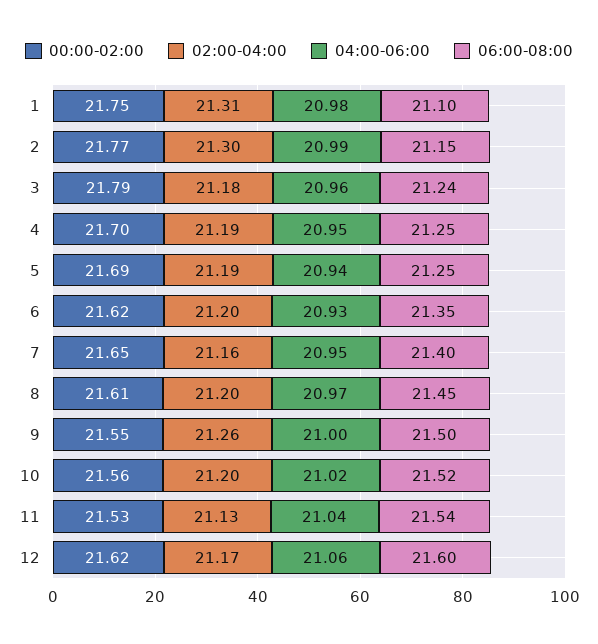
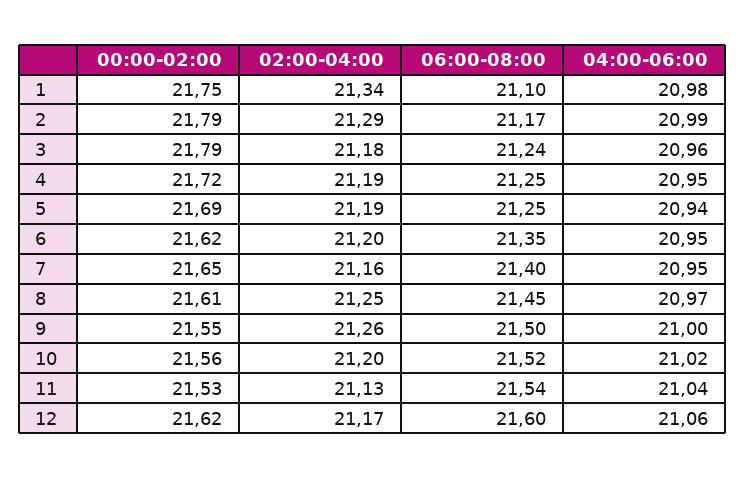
  {
    "00:00-02:00": {
      "1": 21.75,
-     "2": 21.77,
+     "2": 21.79,
      "3": 21.79,
-     "4": 21.7,
+     "4": 21.72,
      "5": 21.69,
      "6": 21.62,
      "7": 21.65,
      "8": 21.61,
      "9": 21.55,
      "10": 21.56,
      "11": 21.53,
      "12": 21.62
    },
    "02:00-04:00": {
-     "1": 21.31,
+     "1": 21.34,
-     "2": 21.3,
+     "2": 21.29,
      "3": 21.18,
      "4": 21.19,
      "5": 21.19,
      "6": 21.2,
      "7": 21.16,
-     "8": 21.2,
+     "8": 21.25,
      "9": 21.26,
      "10": 21.2,
      "11": 21.13,
      "12": 21.17
    },
    "04:00-06:00": {
      "1": 20.98,
      "2": 20.99,
      "3": 20.96,
      "4": 20.95,
      "5": 20.94,
-     "6": 20.93,
+     "6": 20.95,
      "7": 20.95,
      "8": 20.97,
      "9": 21,
      "10": 21.02,
      "11": 21.04,
      "12": 21.06
    },
    "06:00-08:00": {
      "1": 21.1,
-     "2": 21.15,
+     "2": 21.17,
      "3": 21.24,
      "4": 21.25,
      "5": 21.25,
      "6": 21.35,
      "7": 21.4,
      "8": 21.45,
      "9": 21.5,
      "10": 21.52,
      "11": 21.54,
      "12": 21.6
    }
  }

